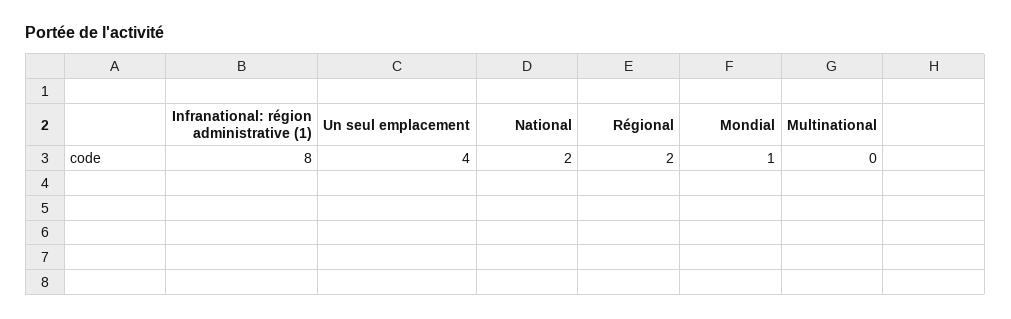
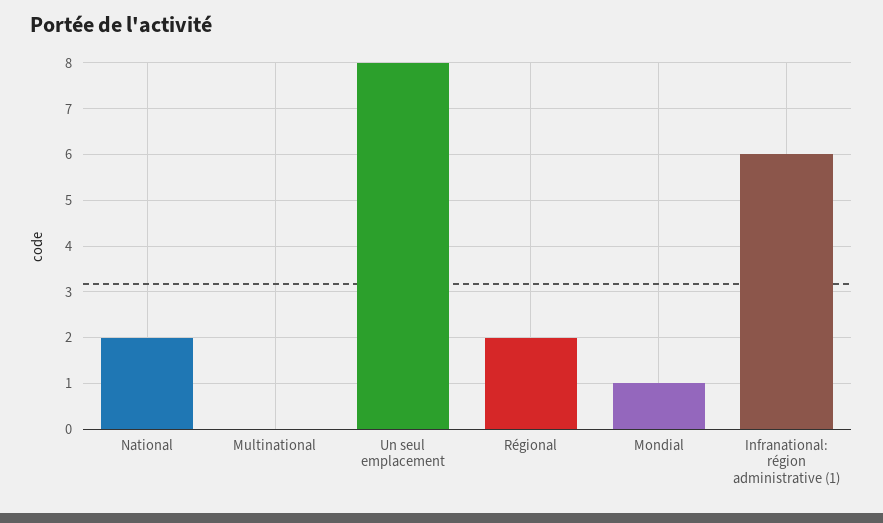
  {
-   "Infranational: région administrative (1)": 8,
+   "Infranational: région administrative (1)": 6,
-   "Un seul emplacement": 4,
+   "Un seul emplacement": 8,
    "National": 2,
    "Régional": 2,
    "Mondial": 1,
    "Multinational": 0
  }

